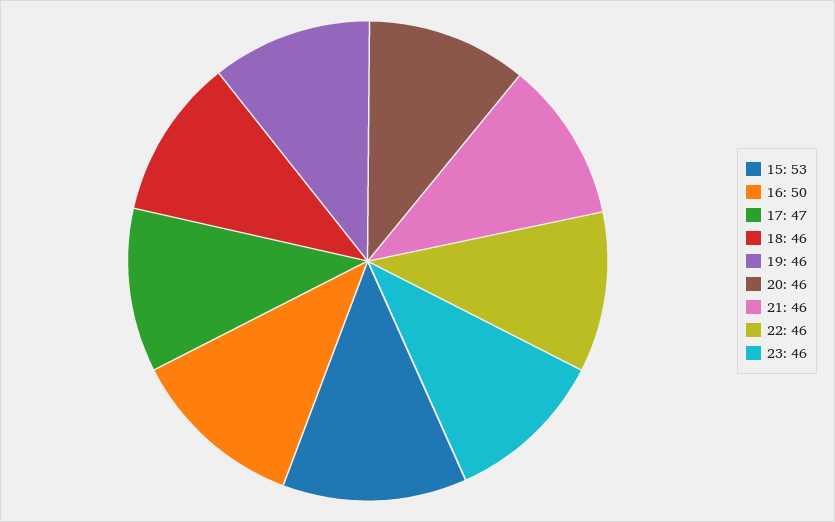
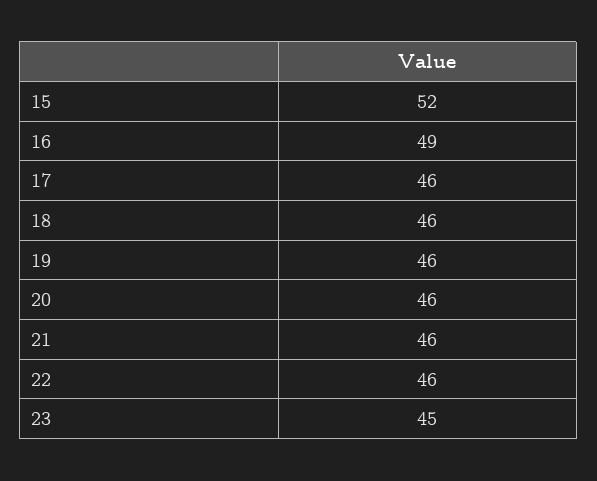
  {
-   "15": 53,
+   "15": 52,
-   "16": 50,
+   "16": 49,
-   "17": 47,
+   "17": 46,
    "18": 46,
    "19": 46,
    "20": 46,
    "21": 46,
    "22": 46,
-   "23": 46
+   "23": 45
  }

